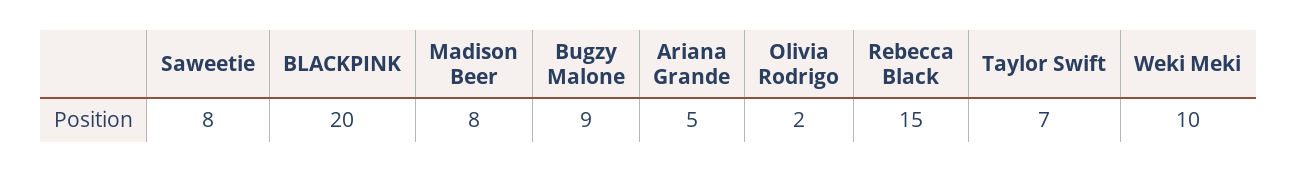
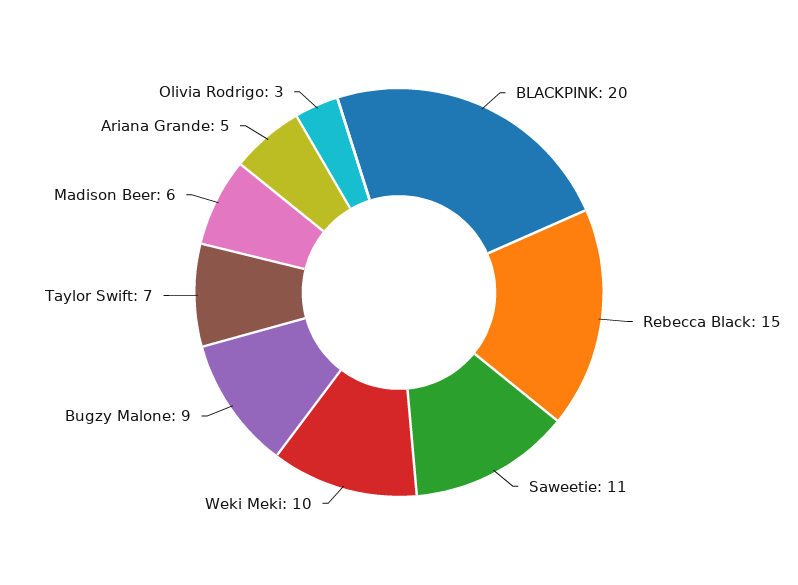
  {
-   "Saweetie": 8,
+   "Saweetie": 11,
    "BLACKPINK": 20,
-   "Madison Beer": 8,
+   "Madison Beer": 6,
    "Bugzy Malone": 9,
    "Ariana Grande": 5,
-   "Olivia Rodrigo": 2,
+   "Olivia Rodrigo": 3,
    "Rebecca Black": 15,
    "Taylor Swift": 7,
    "Weki Meki": 10
  }

